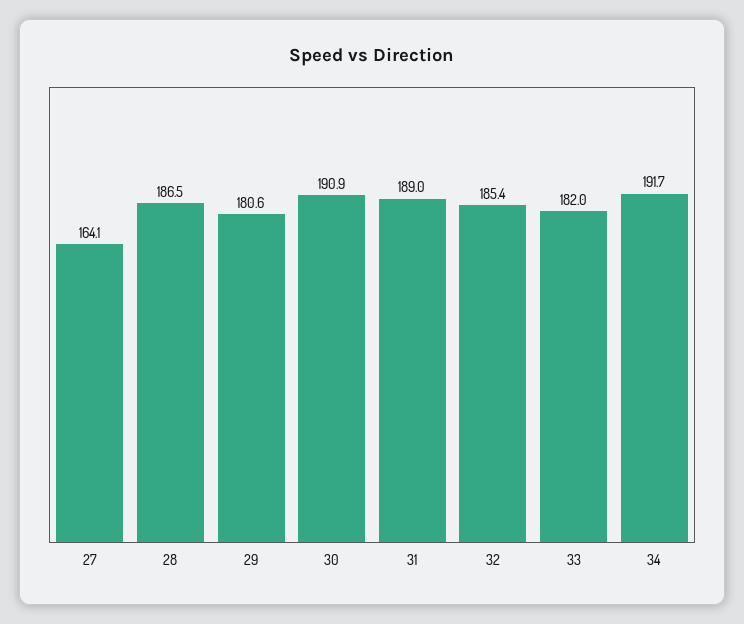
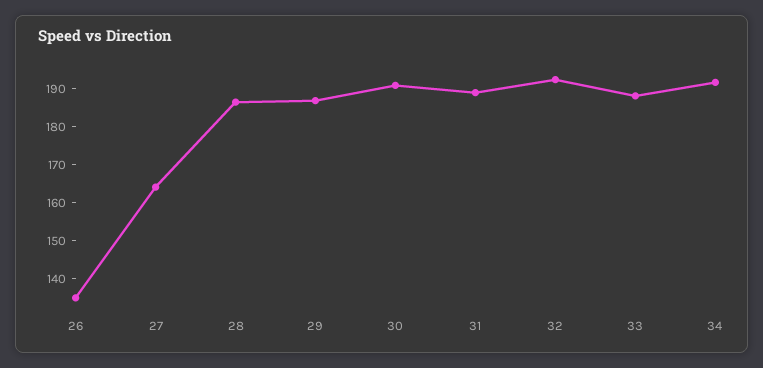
  {
    "27": 164.1,
    "28": 186.5,
-   "29": 180.6,
+   "29": 187.5,
    "30": 190.9,
    "31": 189,
-   "32": 185.4,
+   "32": 192.5,
-   "33": 182,
+   "33": 187.5,
-   "34": 191.7
+   "34": 191.7,
+   "26": 135
  }

